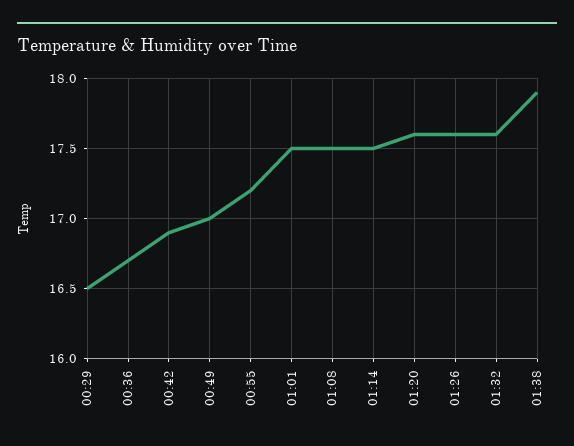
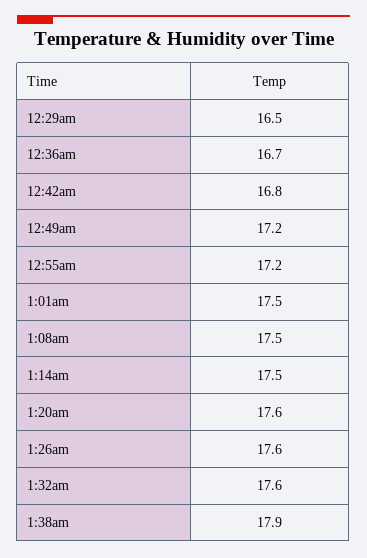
  {
    "00:29": 16.5,
    "00:36": 16.7,
-   "00:42": 16.9,
+   "00:42": 16.8,
-   "00:49": 17,
+   "00:49": 17.2,
    "00:55": 17.2,
    "01:01": 17.5,
    "01:08": 17.5,
    "01:14": 17.5,
    "01:20": 17.6,
    "01:26": 17.6,
    "01:32": 17.6,
    "01:38": 17.9
  }

